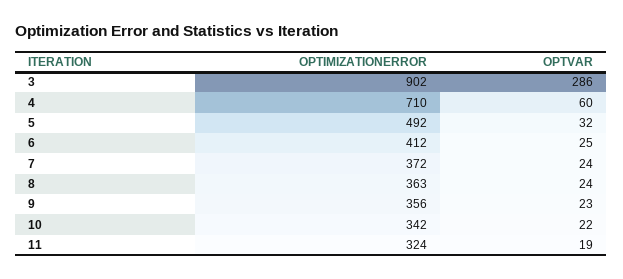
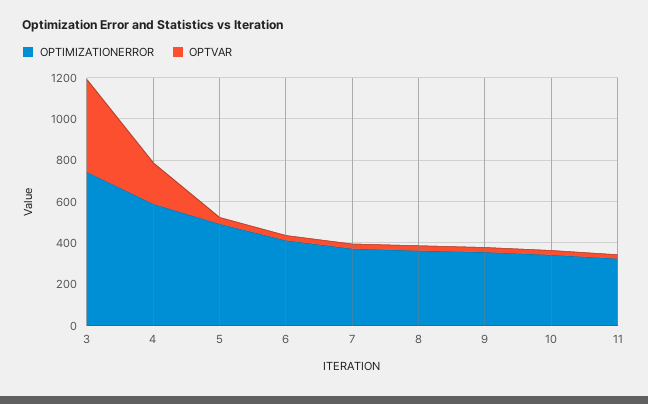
  {
    "OPTIMIZATIONERROR": {
-     "3": 902,
+     "3": 750,
-     "4": 710,
+     "4": 600,
      "5": 492,
      "6": 412,
      "7": 372,
      "8": 363,
      "9": 356,
      "10": 342,
      "11": 324
    },
    "OPTVAR": {
-     "3": 286,
+     "3": 450,
-     "4": 60,
+     "4": 200,
      "5": 32,
      "6": 25,
      "7": 24,
      "8": 24,
      "9": 23,
      "10": 22,
      "11": 19
    }
  }

